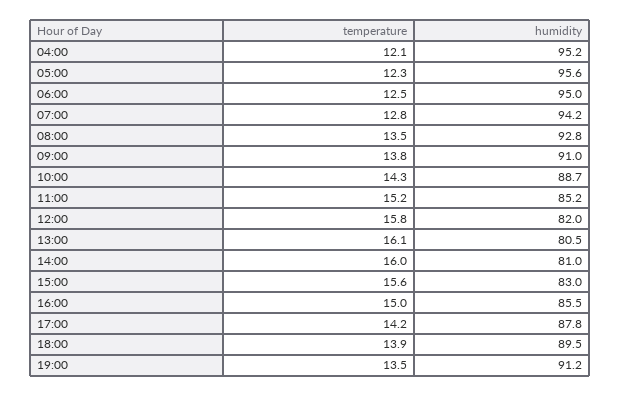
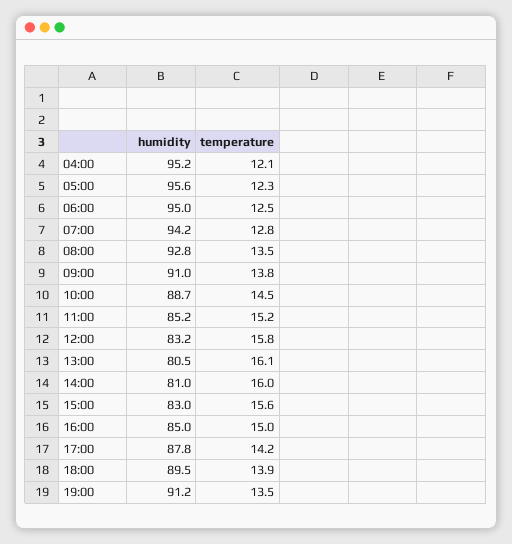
  {
    "temperature": {
      "04:00": 12.1,
      "05:00": 12.3,
      "06:00": 12.5,
      "07:00": 12.8,
      "08:00": 13.5,
      "09:00": 13.8,
-     "10:00": 14.3,
+     "10:00": 14.5,
      "11:00": 15.2,
      "12:00": 15.8,
      "13:00": 16.1,
      "14:00": 16,
      "15:00": 15.6,
      "16:00": 15,
      "17:00": 14.2,
      "18:00": 13.9,
      "19:00": 13.5
    },
    "humidity": {
      "04:00": 95.2,
      "05:00": 95.6,
      "06:00": 95,
      "07:00": 94.2,
      "08:00": 92.8,
      "09:00": 91,
      "10:00": 88.7,
      "11:00": 85.2,
-     "12:00": 82,
+     "12:00": 83.2,
      "13:00": 80.5,
      "14:00": 81,
      "15:00": 83,
-     "16:00": 85.5,
+     "16:00": 85,
      "17:00": 87.8,
      "18:00": 89.5,
      "19:00": 91.2
    }
  }

